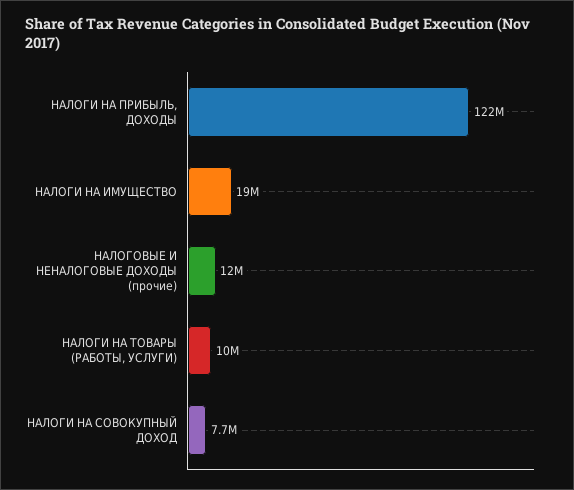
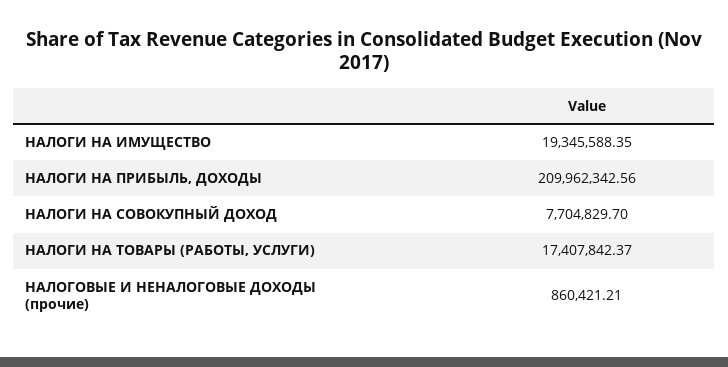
  {
-   "НАЛОГИ НА ПРИБЫЛЬ, ДОХОДЫ": 122000000,
+   "НАЛОГИ НА ПРИБЫЛЬ, ДОХОДЫ": 209962342.56,
    "НАЛОГИ НА ИМУЩЕСТВО": 19345588.35,
-   "НАЛОГОВЫЕ И НЕНАЛОГОВЫЕ ДОХОДЫ (прочие)": 12000000,
+   "НАЛОГОВЫЕ И НЕНАЛОГОВЫЕ ДОХОДЫ (прочие)": 860421.21,
-   "НАЛОГИ НА ТОВАРЫ (РАБОТЫ, УСЛУГИ)": 10000000,
+   "НАЛОГИ НА ТОВАРЫ (РАБОТЫ, УСЛУГИ)": 17407842.37,
    "НАЛОГИ НА СОВОКУПНЫЙ ДОХОД": 7704829.7
  }

